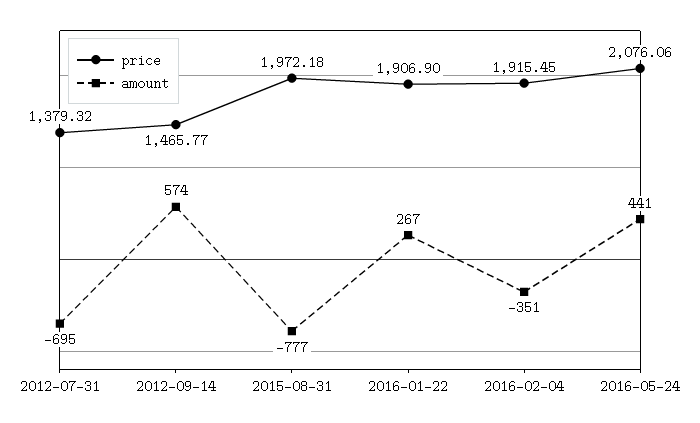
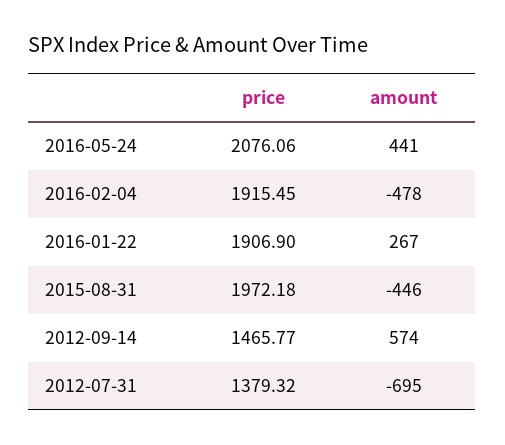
  {
    "price": {
      "2012-07-31": 1379.32,
      "2012-09-14": 1465.77,
      "2015-08-31": 1972.18,
      "2016-01-22": 1906.9,
      "2016-02-04": 1915.45,
      "2016-05-24": 2076.06
    },
    "amount": {
      "2012-07-31": -695,
      "2012-09-14": 574,
-     "2015-08-31": -777,
+     "2015-08-31": -446,
      "2016-01-22": 267,
-     "2016-02-04": -351,
+     "2016-02-04": -478,
      "2016-05-24": 441
    }
  }

